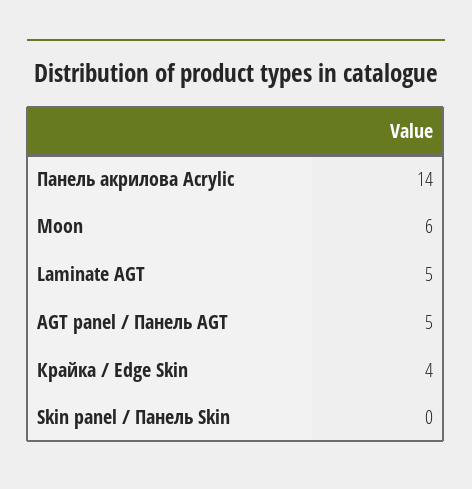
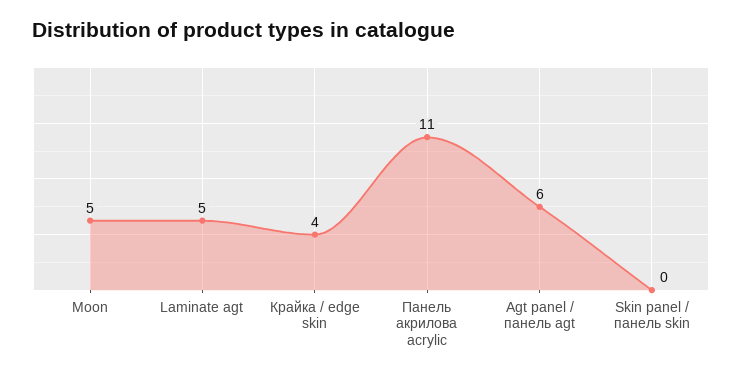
  {
-   "Панель акрилова Acrylic": 14,
+   "Панель акрилова Acrylic": 11,
-   "Moon": 6,
+   "Moon": 5,
    "Laminate AGT": 5,
-   "AGT panel / Панель AGT": 5,
+   "AGT panel / Панель AGT": 6,
    "Крайка / Edge Skin": 4,
    "Skin panel / Панель Skin": 0
  }

